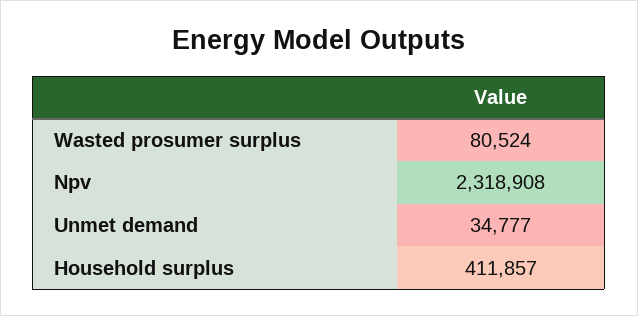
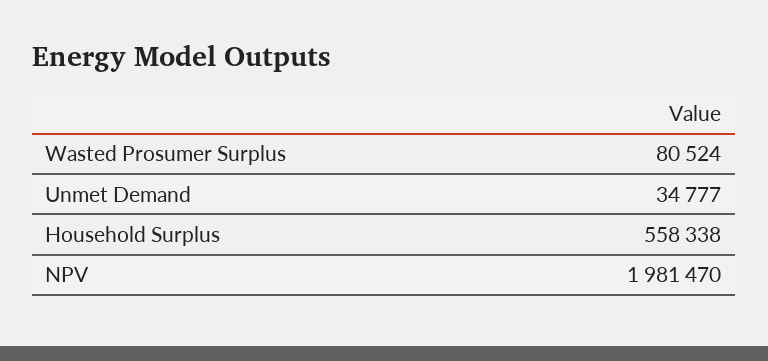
  {
    "Wasted prosumer surplus": 80524,
-   "Npv": 2318908,
+   "Npv": 1981470,
    "Unmet demand": 34777,
-   "Household surplus": 411857
+   "Household surplus": 558338
  }

